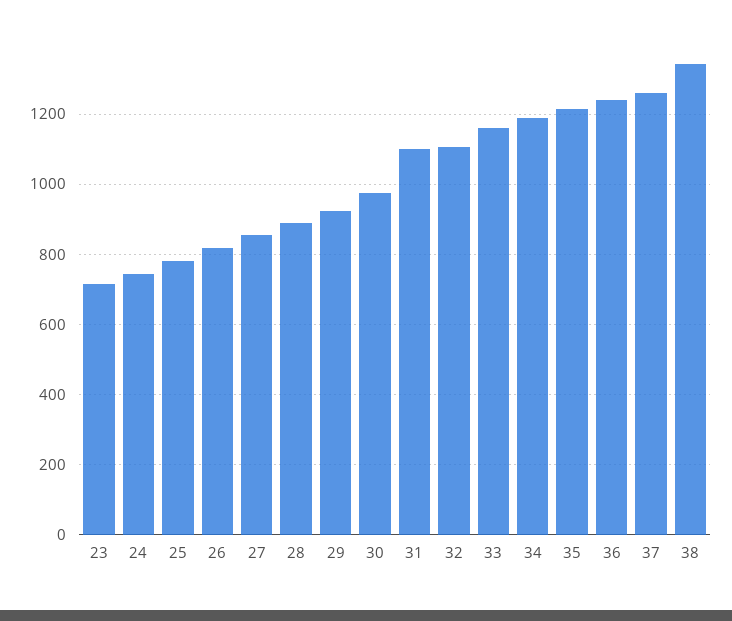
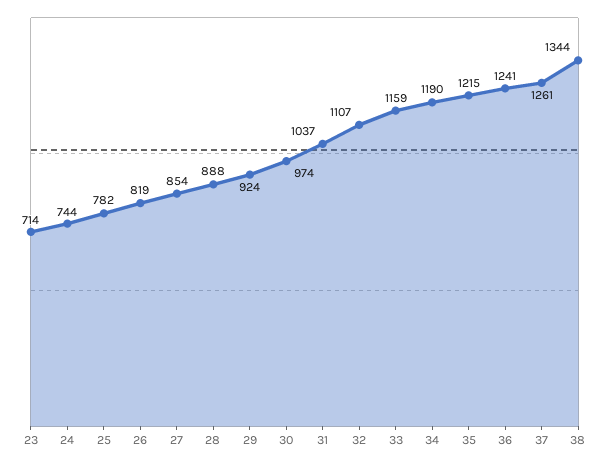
  {
    "23": 714,
    "24": 744,
    "25": 782,
    "26": 819,
    "27": 854,
    "28": 888,
    "29": 924,
    "30": 974,
-   "31": 1100,
+   "31": 1037,
    "32": 1107,
    "33": 1159,
    "34": 1190,
    "35": 1215,
    "36": 1241,
    "37": 1261,
    "38": 1344
  }

